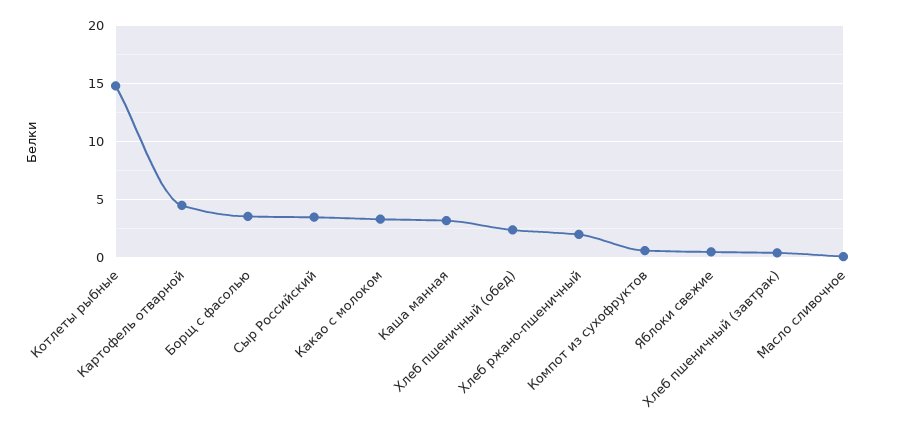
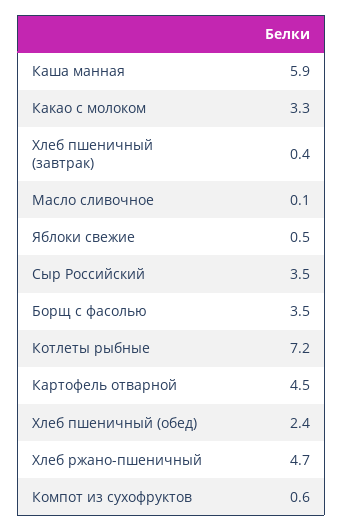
  {
-   "Котлеты рыбные": 15,
+   "Котлеты рыбные": 7.2,
    "Картофель отварной": 4.5,
    "Борщ с фасолью": 3.5,
    "Сыр Российский": 3.5,
    "Какао с молоком": 3.3,
-   "Каша манная": 3,
+   "Каша манная": 5.9,
    "Хлеб пшеничный (обед)": 2.4,
-   "Хлеб ржано-пшеничный": 2,
+   "Хлеб ржано-пшеничный": 4.7,
    "Компот из сухофруктов": 0.6,
    "Яблоки свежие": 0.5,
    "Хлеб пшеничный (завтрак)": 0.4,
    "Масло сливочное": 0.1
  }

